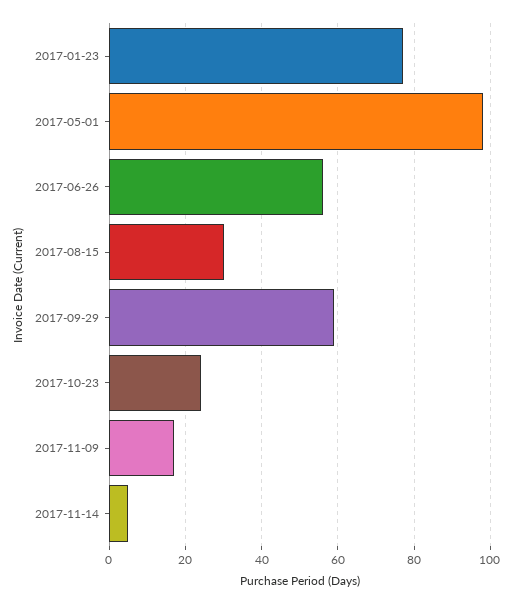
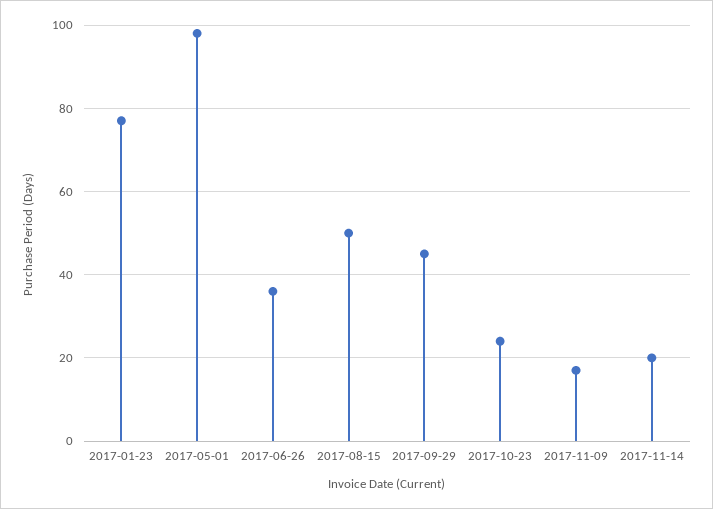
  {
    "2017-01-23": 75,
    "2017-05-01": 100,
-   "2017-06-26": 55,
+   "2017-06-26": 35,
-   "2017-08-15": 30,
+   "2017-08-15": 50,
-   "2017-09-29": 60,
+   "2017-09-29": 45,
    "2017-10-23": 25,
    "2017-11-09": 15,
-   "2017-11-14": 5
+   "2017-11-14": 20
  }

